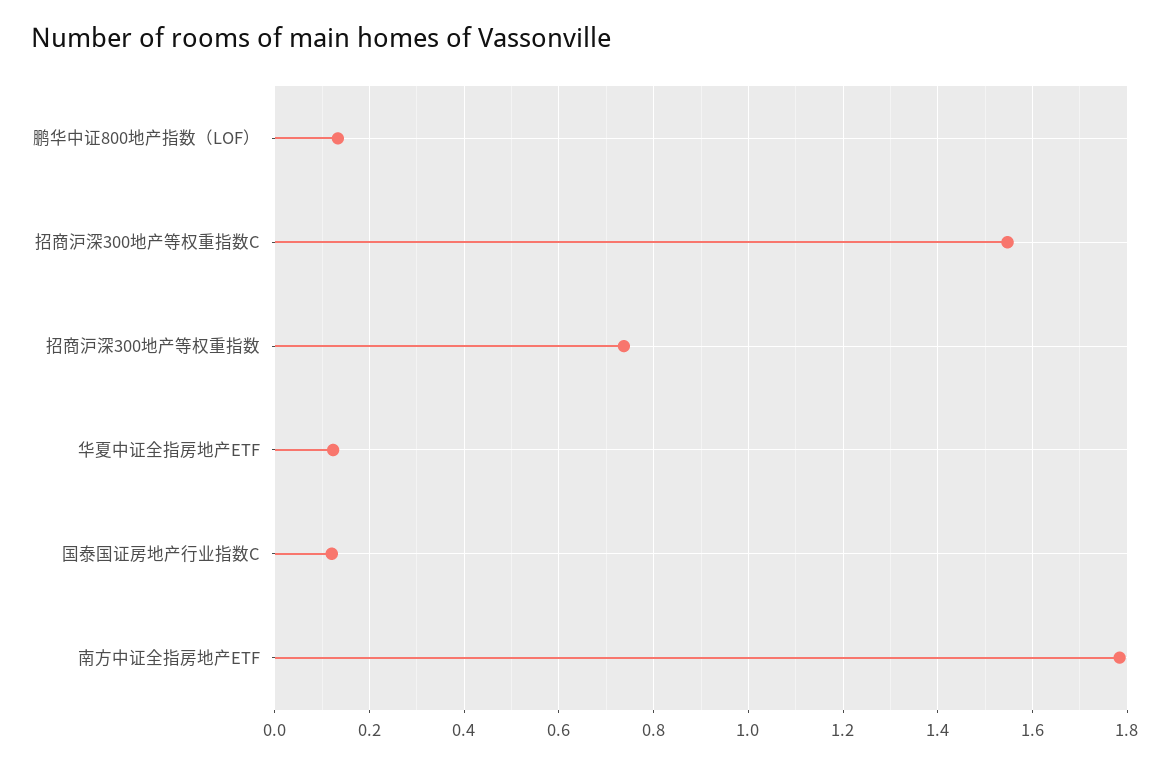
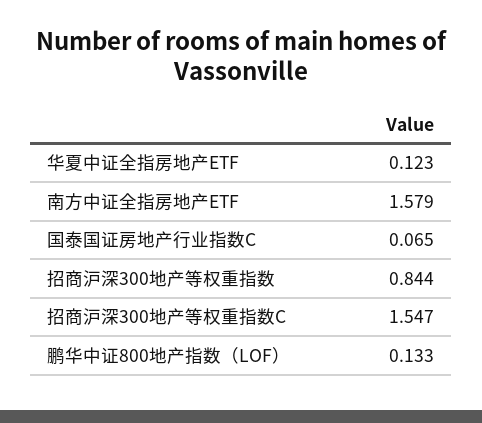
  {
    "鹏华中证800地产指数（LOF）": 0.133,
    "招商沪深300地产等权重指数C": 1.547,
-   "招商沪深300地产等权重指数": 0.74,
+   "招商沪深300地产等权重指数": 0.844,
    "华夏中证全指房地产ETF": 0.123,
-   "国泰国证房地产行业指数C": 0.12,
+   "国泰国证房地产行业指数C": 0.065,
-   "南方中证全指房地产ETF": 1.78
+   "南方中证全指房地产ETF": 1.579
  }

